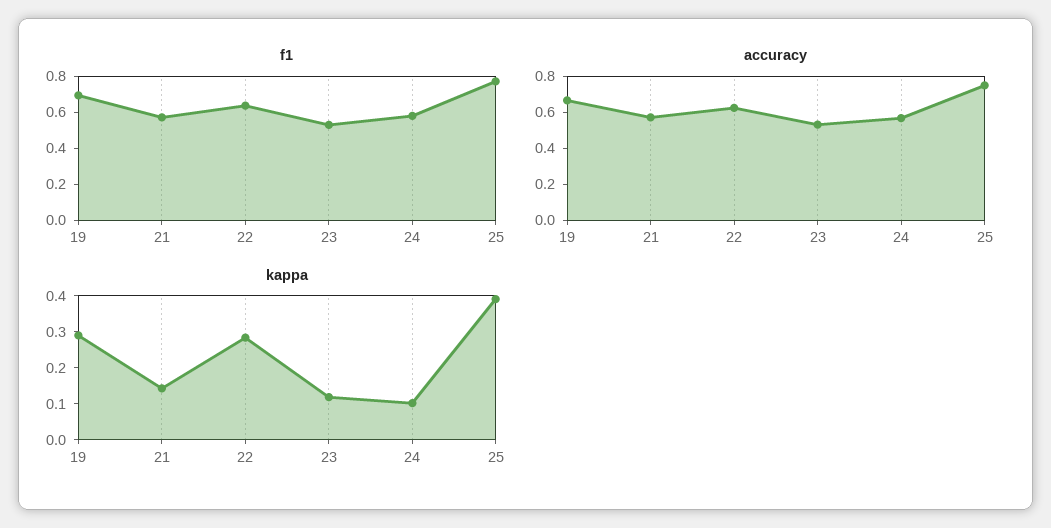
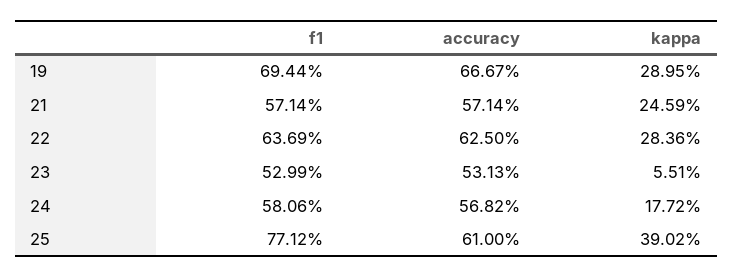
  {
    "f1": {
      "19": 0.6944,
      "21": 0.5714,
      "22": 0.6369,
      "23": 0.5299,
      "24": 0.5806,
      "25": 0.7712
    },
    "accuracy": {
      "19": 0.6667,
      "21": 0.5714,
      "22": 0.625,
      "23": 0.5313,
      "24": 0.5682,
-     "25": 0.75
+     "25": 0.61
    },
    "kappa": {
      "19": 0.2895,
-     "21": 0.15,
+     "21": 0.2459,
      "22": 0.2836,
-     "23": 0.125,
+     "23": 0.0551,
-     "24": 0.1,
+     "24": 0.1772,
      "25": 0.3902
    }
  }

